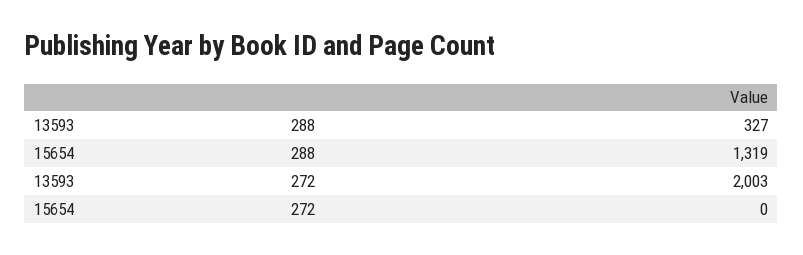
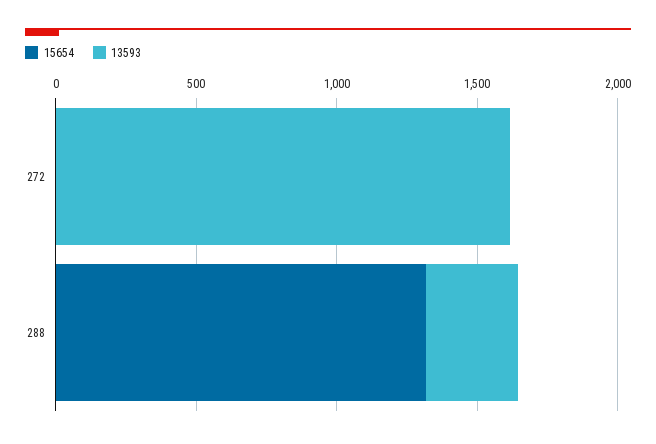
  {
    "13593": {
      "288": 327,
-     "272": 2003
+     "272": 1600
    },
    "15654": {
      "288": 1319,
      "272": 0
    }
  }

